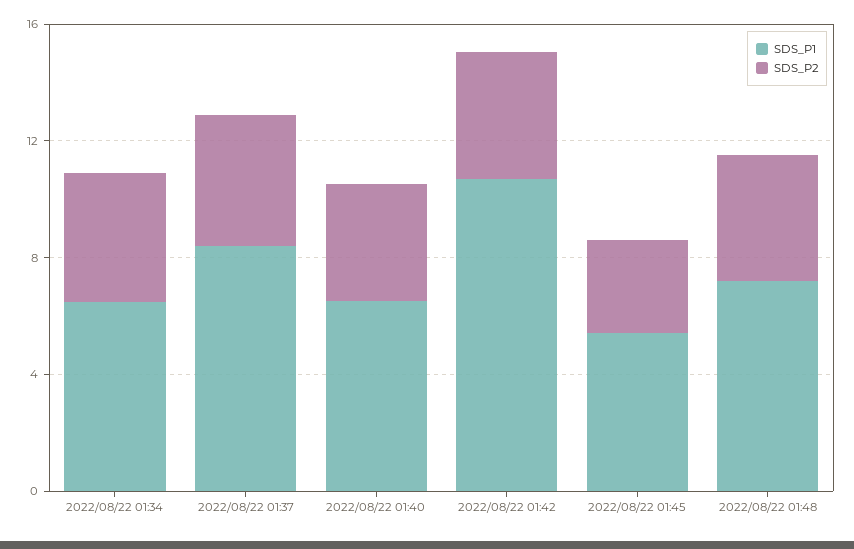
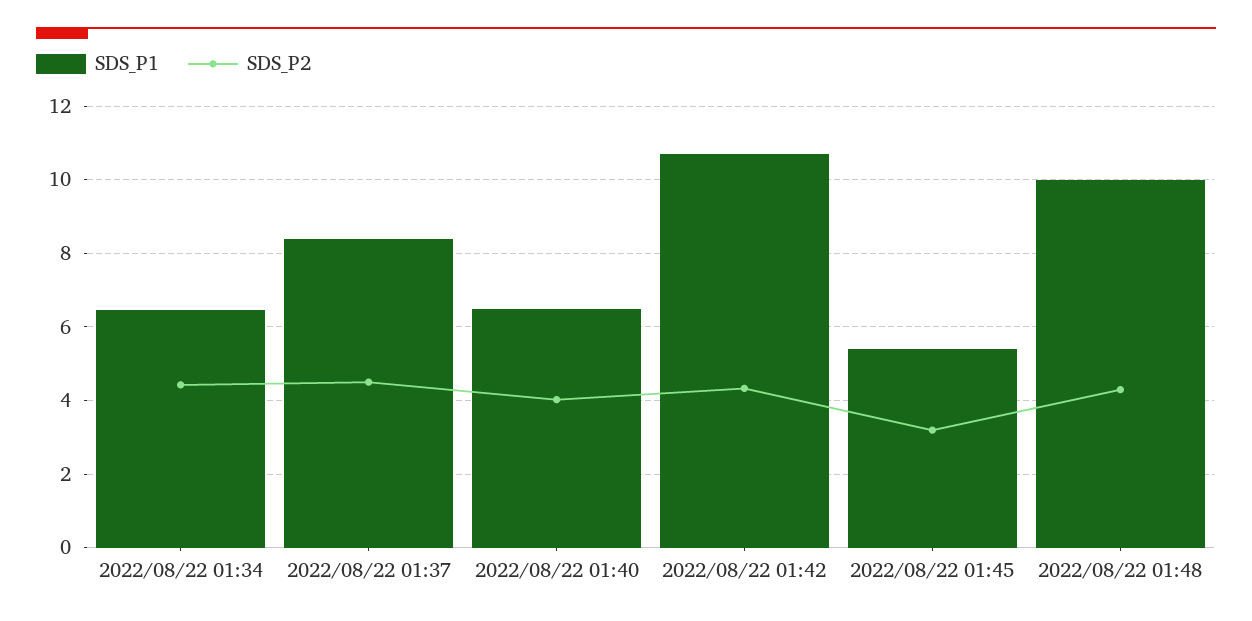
  {
    "SDS_P1": {
      "2022/08/22 01:34": 6.4,
      "2022/08/22 01:37": 8.4,
      "2022/08/22 01:40": 6.6,
      "2022/08/22 01:42": 10.8,
      "2022/08/22 01:45": 5.4,
-     "2022/08/22 01:48": 7
+     "2022/08/22 01:48": 10
    },
    "SDS_P2": {
      "2022/08/22 01:34": 4.4,
      "2022/08/22 01:37": 4.6,
      "2022/08/22 01:40": 4,
      "2022/08/22 01:42": 4.4,
      "2022/08/22 01:45": 3.2,
      "2022/08/22 01:48": 4.4
    }
  }

